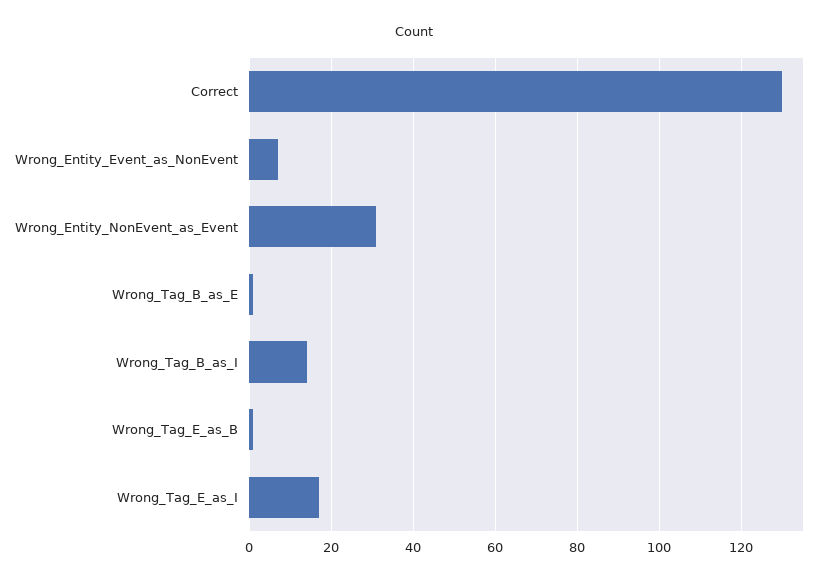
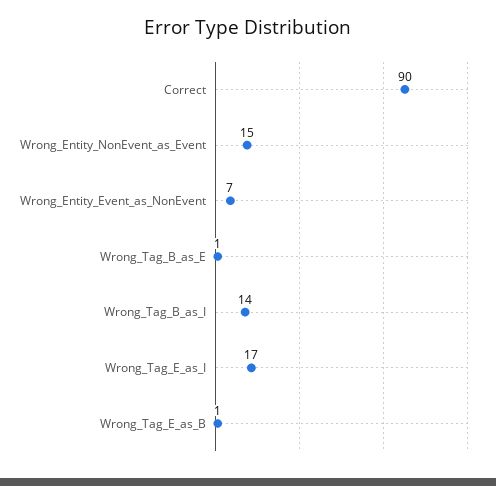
  {
-   "Correct": 130,
+   "Correct": 90,
    "Wrong_Entity_Event_as_NonEvent": 7,
-   "Wrong_Entity_NonEvent_as_Event": 30,
+   "Wrong_Entity_NonEvent_as_Event": 15,
    "Wrong_Tag_B_as_E": 1,
    "Wrong_Tag_B_as_I": 14,
    "Wrong_Tag_E_as_B": 1,
    "Wrong_Tag_E_as_I": 17
  }

